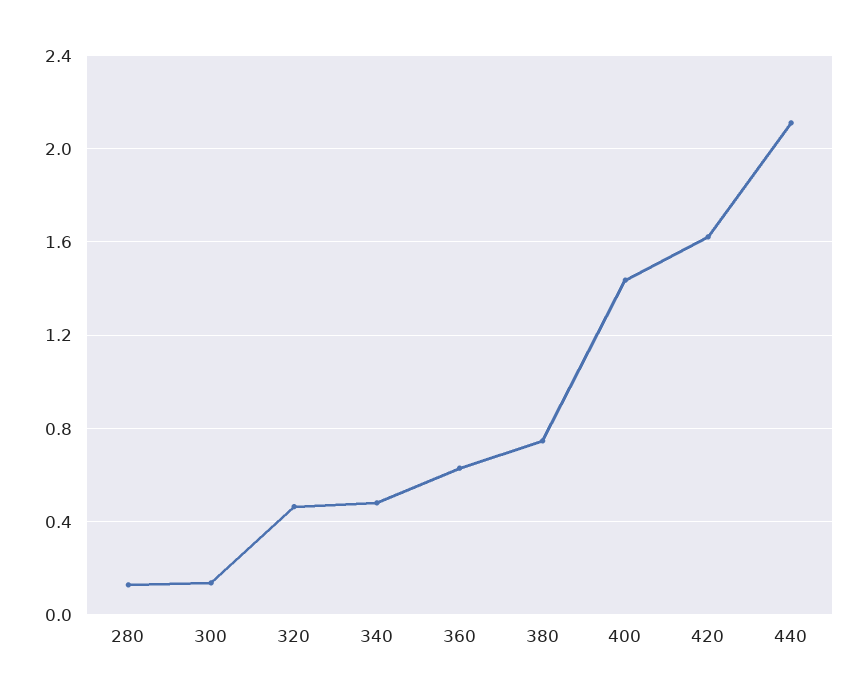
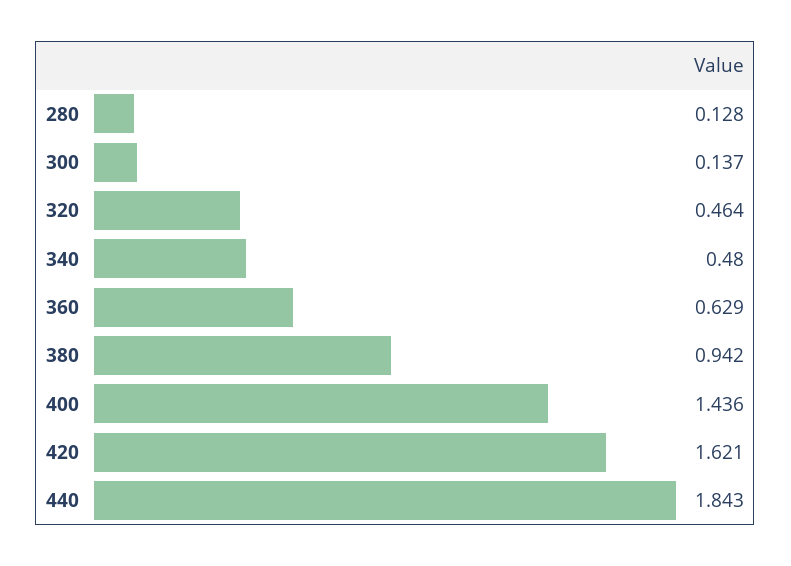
  {
    "280": 0.128,
    "300": 0.137,
    "320": 0.464,
    "340": 0.48,
    "360": 0.629,
-   "380": 0.75,
+   "380": 0.942,
    "400": 1.436,
    "420": 1.621,
-   "440": 2.1
+   "440": 1.843
  }

